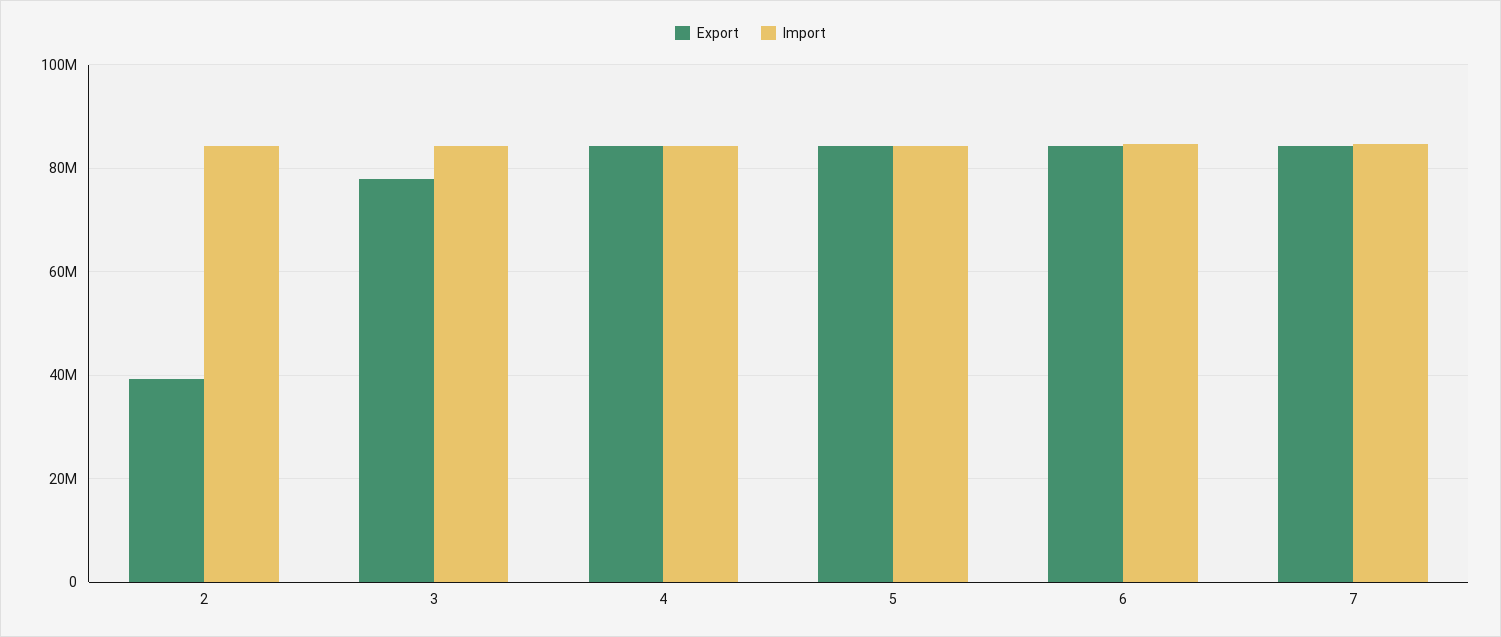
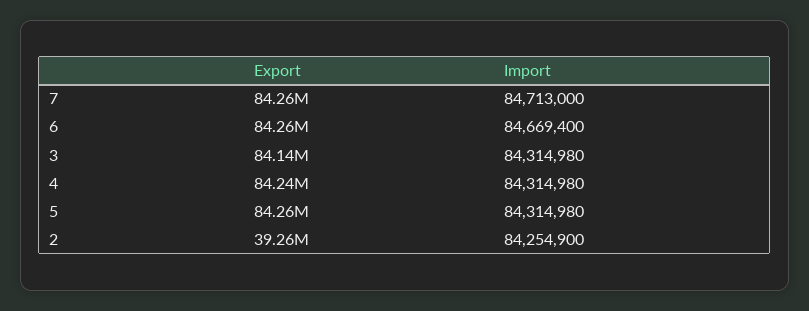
  {
    "Export": {
      "2": 39260000,
-     "3": 78000000,
+     "3": 84140000,
      "4": 84240000,
      "5": 84260000,
      "6": 84260000,
      "7": 84260000
    },
    "Import": {
      "2": 84254900,
      "3": 84314980,
      "4": 84314980,
      "5": 84314980,
      "6": 84669400,
      "7": 84713000
    }
  }

